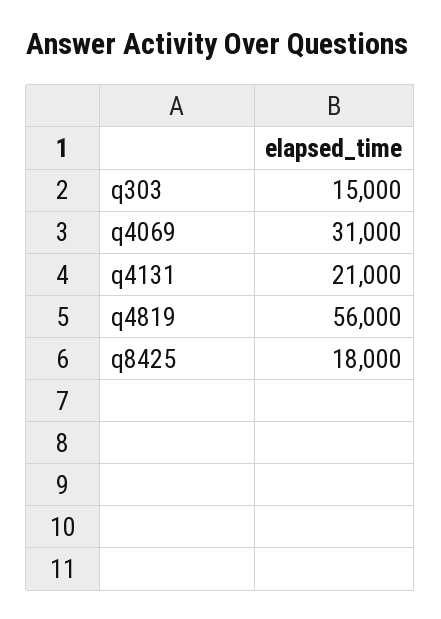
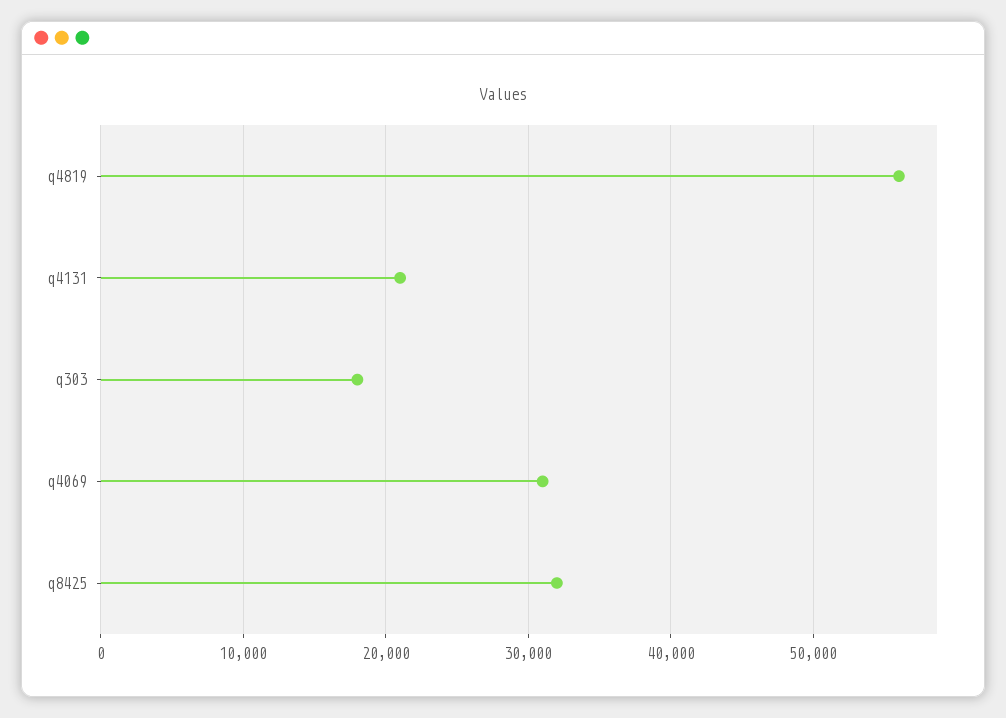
  {
-   "q303": 15000,
+   "q303": 18000,
    "q4069": 31000,
    "q4131": 21000,
    "q4819": 56000,
-   "q8425": 18000
+   "q8425": 32000
  }

